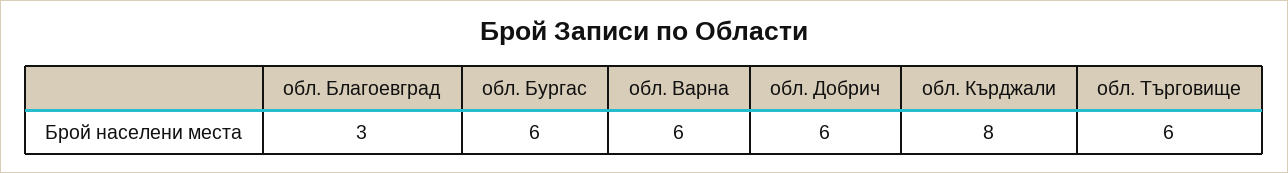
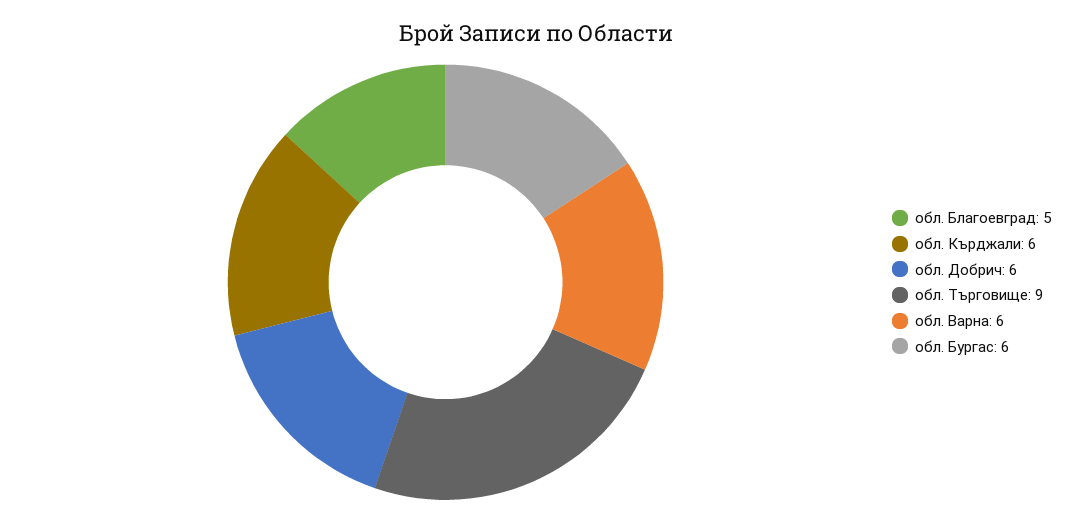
  {
-   "обл. Благоевград": 3,
+   "обл. Благоевград": 5,
    "обл. Бургас": 6,
    "обл. Варна": 6,
    "обл. Добрич": 6,
-   "обл. Кърджали": 8,
+   "обл. Кърджали": 6,
-   "обл. Търговище": 6
+   "обл. Търговище": 9
  }

